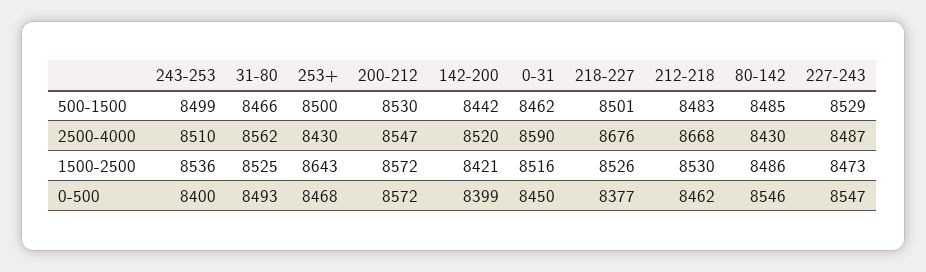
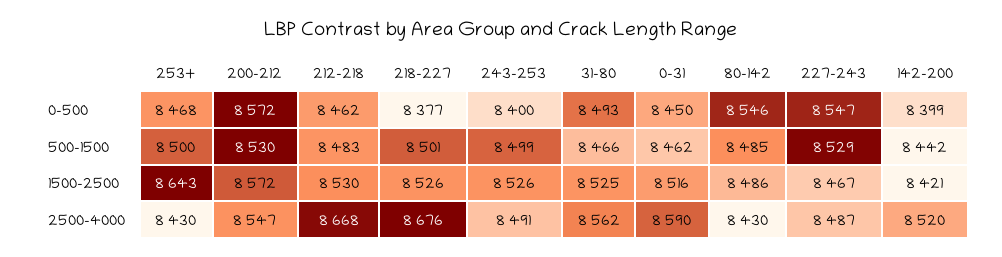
  {
    "243-253": {
      "500-1500": 8499,
-     "2500-4000": 8510,
+     "2500-4000": 8491,
-     "1500-2500": 8536,
+     "1500-2500": 8526,
      "0-500": 8400
    },
    "31-80": {
      "500-1500": 8466,
      "2500-4000": 8562,
      "1500-2500": 8525,
      "0-500": 8493
    },
    "253+": {
      "500-1500": 8500,
      "2500-4000": 8430,
      "1500-2500": 8643,
      "0-500": 8468
    },
    "200-212": {
      "500-1500": 8530,
      "2500-4000": 8547,
      "1500-2500": 8572,
      "0-500": 8572
    },
    "142-200": {
      "500-1500": 8442,
      "2500-4000": 8520,
      "1500-2500": 8421,
      "0-500": 8399
    },
    "0-31": {
      "500-1500": 8462,
      "2500-4000": 8590,
      "1500-2500": 8516,
      "0-500": 8450
    },
    "218-227": {
      "500-1500": 8501,
      "2500-4000": 8676,
      "1500-2500": 8526,
      "0-500": 8377
    },
    "212-218": {
      "500-1500": 8483,
      "2500-4000": 8668,
      "1500-2500": 8530,
      "0-500": 8462
    },
    "80-142": {
      "500-1500": 8485,
      "2500-4000": 8430,
      "1500-2500": 8486,
      "0-500": 8546
    },
    "227-243": {
      "500-1500": 8529,
      "2500-4000": 8487,
-     "1500-2500": 8473,
+     "1500-2500": 8467,
      "0-500": 8547
    }
  }

